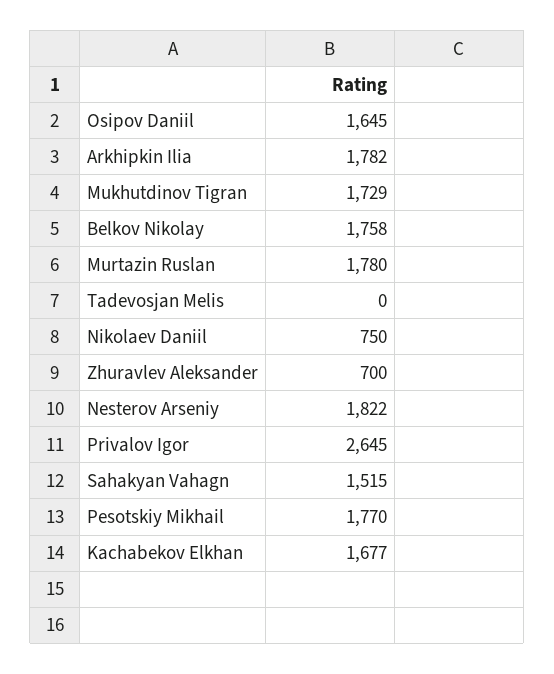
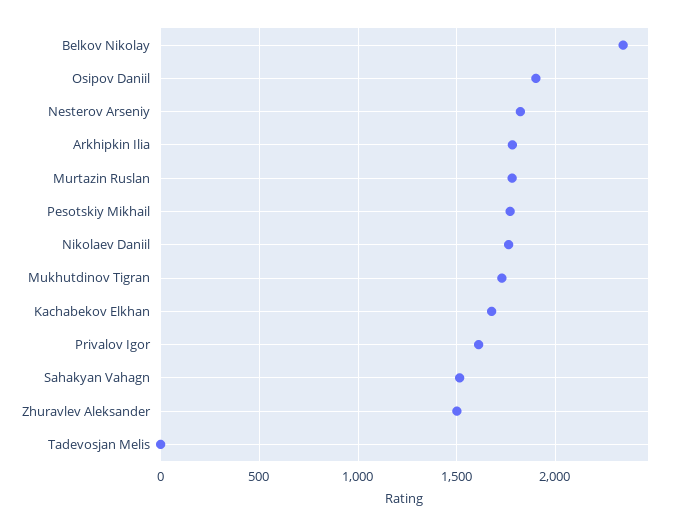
  {
-   "Osipov Daniil": 1645,
+   "Osipov Daniil": 1900,
    "Arkhipkin Ilia": 1782,
    "Mukhutdinov Tigran": 1729,
-   "Belkov Nikolay": 1758,
+   "Belkov Nikolay": 2350,
    "Murtazin Ruslan": 1780,
    "Tadevosjan Melis": 0,
-   "Nikolaev Daniil": 750,
+   "Nikolaev Daniil": 1750,
-   "Zhuravlev Aleksander": 700,
+   "Zhuravlev Aleksander": 1500,
    "Nesterov Arseniy": 1822,
-   "Privalov Igor": 2645,
+   "Privalov Igor": 1600,
    "Sahakyan Vahagn": 1515,
    "Pesotskiy Mikhail": 1770,
    "Kachabekov Elkhan": 1677
  }

